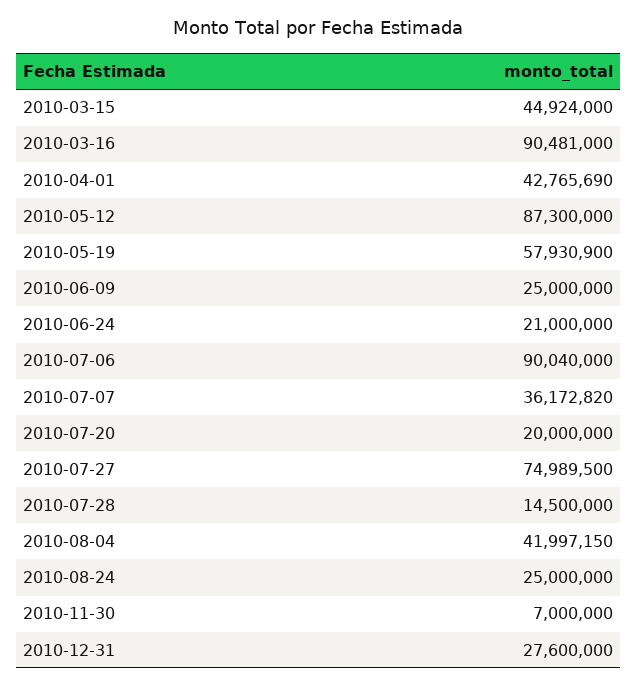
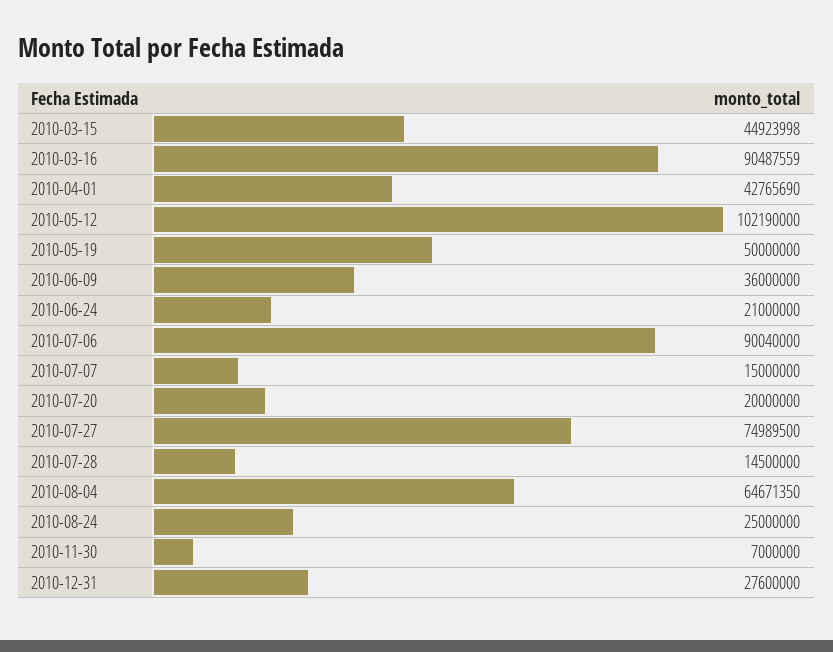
  {
-   "2010-03-15": 44924000,
+   "2010-03-15": 44923998,
-   "2010-03-16": 90481000,
+   "2010-03-16": 90487559,
    "2010-04-01": 42765690,
-   "2010-05-12": 87300000,
+   "2010-05-12": 102190000,
-   "2010-05-19": 57930900,
+   "2010-05-19": 50000000,
-   "2010-06-09": 25000000,
+   "2010-06-09": 36000000,
    "2010-06-24": 21000000,
    "2010-07-06": 90040000,
-   "2010-07-07": 36172820,
+   "2010-07-07": 15000000,
    "2010-07-20": 20000000,
    "2010-07-27": 74989500,
    "2010-07-28": 14500000,
-   "2010-08-04": 41997150,
+   "2010-08-04": 64671350,
    "2010-08-24": 25000000,
    "2010-11-30": 7000000,
    "2010-12-31": 27600000
  }

